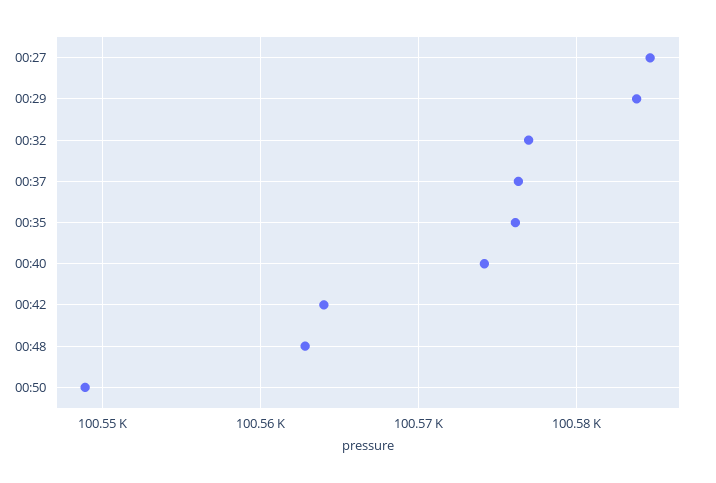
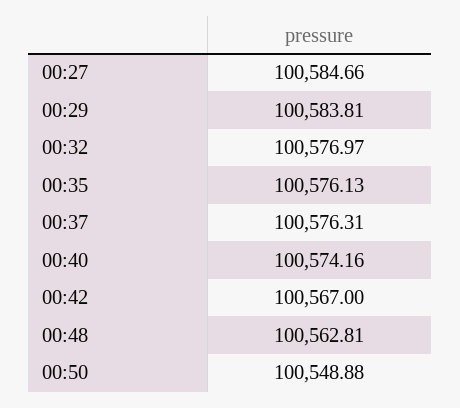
  {
    "00:27": 100584.66,
    "00:29": 100583.81,
    "00:32": 100576.97,
    "00:37": 100576.31,
    "00:35": 100576.13,
    "00:40": 100574.16,
-   "00:42": 100564,
+   "00:42": 100567,
    "00:48": 100562.81,
    "00:50": 100548.88
  }

